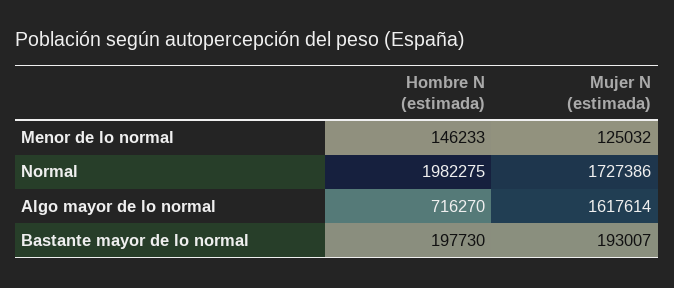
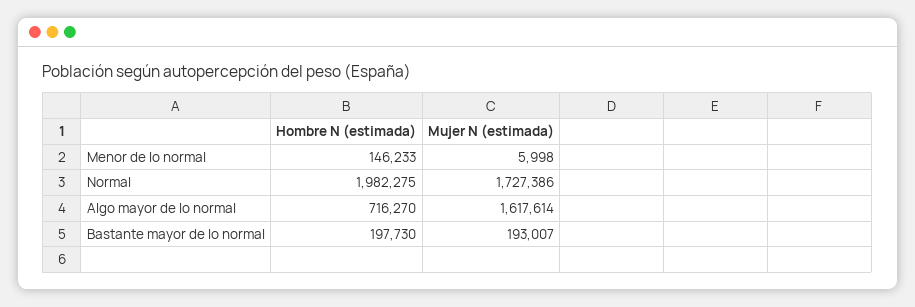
  {
    "Hombre N (estimada)": {
      "Menor de lo normal": 146233,
      "Normal": 1982275,
      "Algo mayor de lo normal": 716270,
      "Bastante mayor de lo normal": 197730
    },
    "Mujer N (estimada)": {
-     "Menor de lo normal": 125032,
+     "Menor de lo normal": 5998,
      "Normal": 1727386,
      "Algo mayor de lo normal": 1617614,
      "Bastante mayor de lo normal": 193007
    }
  }

